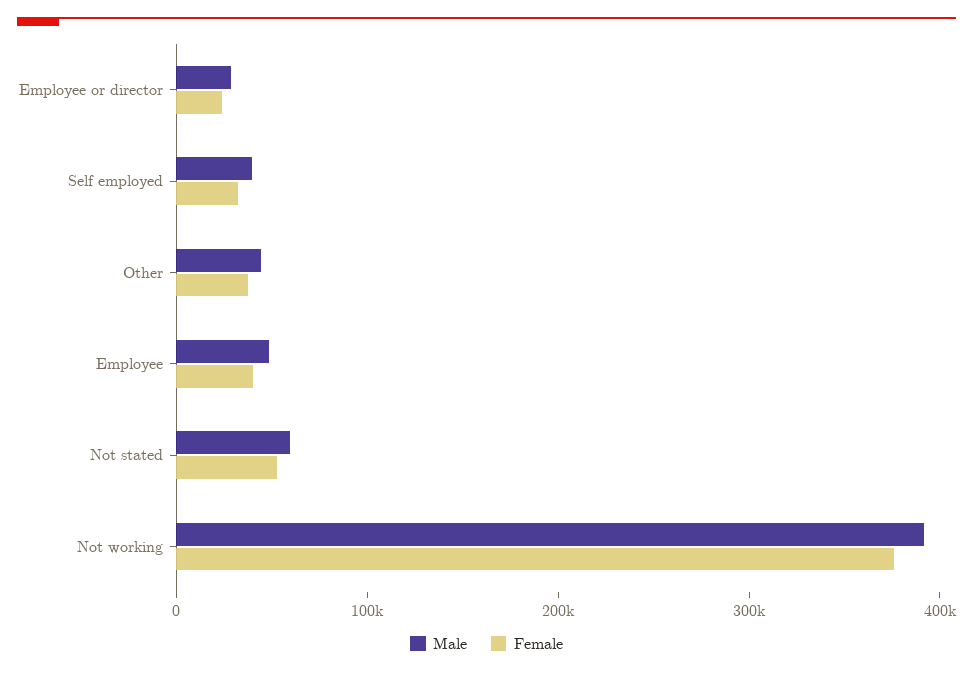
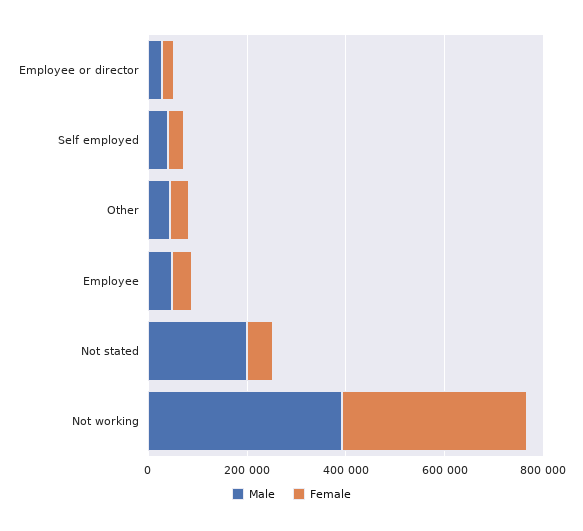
  {
    "Male": {
      "Employee or director": 20000,
      "Self employed": 40000,
      "Other": 40000,
      "Employee": 40000,
-     "Not stated": 60000,
+     "Not stated": 200000,
      "Not working": 400000
    },
    "Female": {
      "Employee or director": 20000,
      "Self employed": 40000,
      "Other": 40000,
      "Employee": 40000,
      "Not stated": 60000,
      "Not working": 380000
    }
  }

